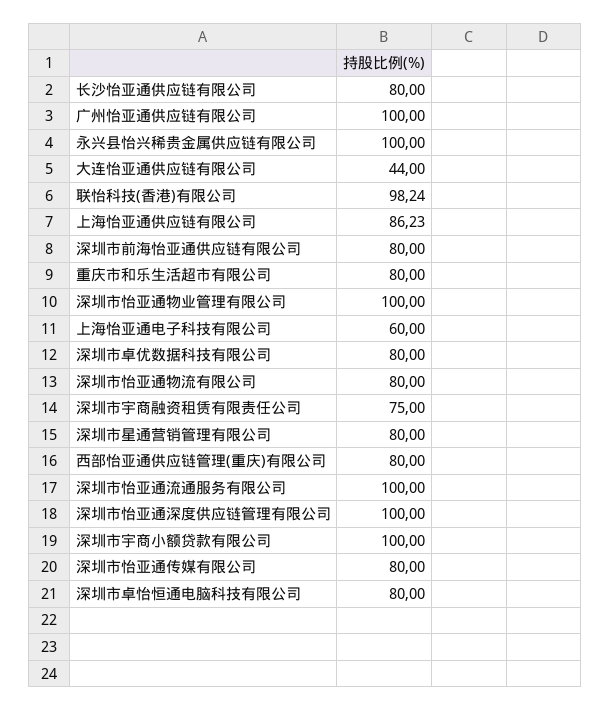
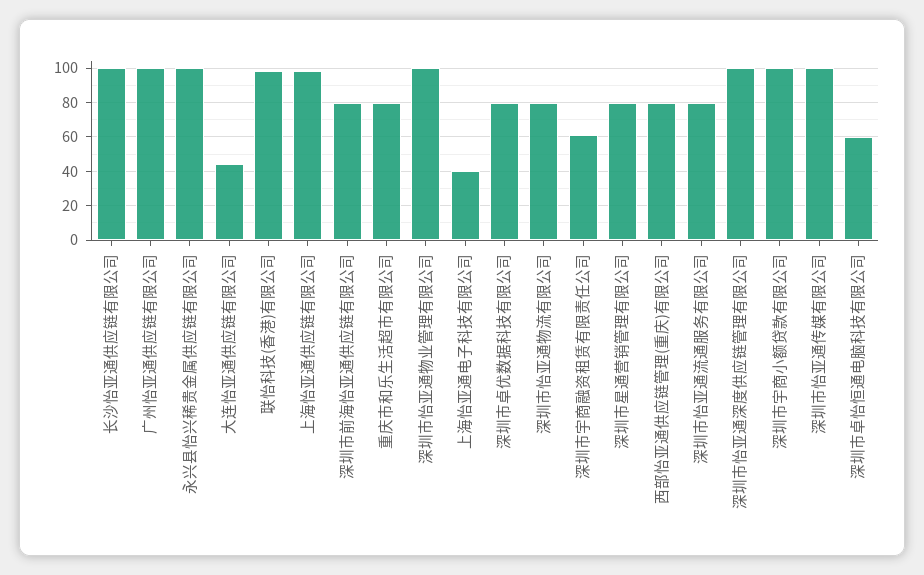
  {
-   "长沙怡亚通供应链有限公司": 80,
+   "长沙怡亚通供应链有限公司": 100,
    "广州怡亚通供应链有限公司": 100,
    "永兴县怡兴稀贵金属供应链有限公司": 100,
    "大连怡亚通供应链有限公司": 44,
    "联怡科技(香港)有限公司": 98.24,
-   "上海怡亚通供应链有限公司": 86.23,
+   "上海怡亚通供应链有限公司": 100,
    "深圳市前海怡亚通供应链有限公司": 80,
    "重庆市和乐生活超市有限公司": 80,
    "深圳市怡亚通物业管理有限公司": 100,
-   "上海怡亚通电子科技有限公司": 60,
+   "上海怡亚通电子科技有限公司": 40,
    "深圳市卓优数据科技有限公司": 80,
    "深圳市怡亚通物流有限公司": 80,
-   "深圳市宇商融资租赁有限责任公司": 75,
+   "深圳市宇商融资租赁有限责任公司": 60,
    "深圳市星通营销管理有限公司": 80,
    "西部怡亚通供应链管理(重庆)有限公司": 80,
-   "深圳市怡亚通流通服务有限公司": 100,
+   "深圳市怡亚通流通服务有限公司": 80,
    "深圳市怡亚通深度供应链管理有限公司": 100,
    "深圳市宇商小额贷款有限公司": 100,
-   "深圳市怡亚通传媒有限公司": 80,
+   "深圳市怡亚通传媒有限公司": 100,
-   "深圳市卓怡恒通电脑科技有限公司": 80
+   "深圳市卓怡恒通电脑科技有限公司": 60
  }

